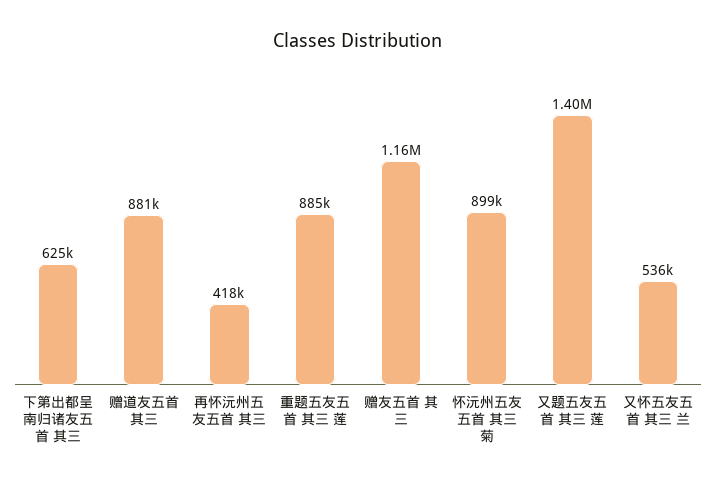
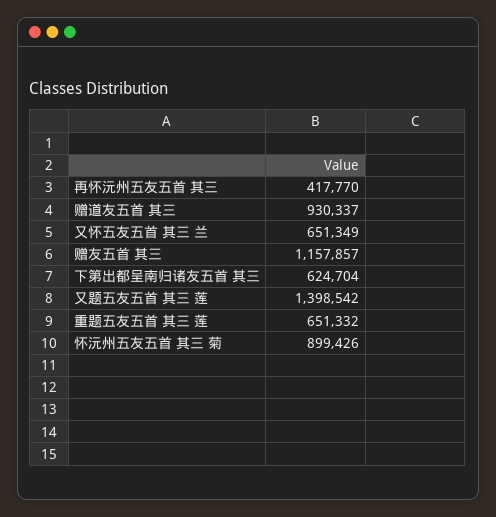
  {
    "下第出都呈南归诸友五首 其三": 624704,
-   "赠道友五首 其三": 881000,
+   "赠道友五首 其三": 930337,
    "再怀沅州五友五首 其三": 417770,
-   "重题五友五首 其三 莲": 885000,
+   "重题五友五首 其三 莲": 651332,
    "赠友五首 其三": 1157857,
    "怀沅州五友五首 其三 菊": 899426,
    "又题五友五首 其三 莲": 1398542,
-   "又怀五友五首 其三 兰": 536000
+   "又怀五友五首 其三 兰": 651349
  }

